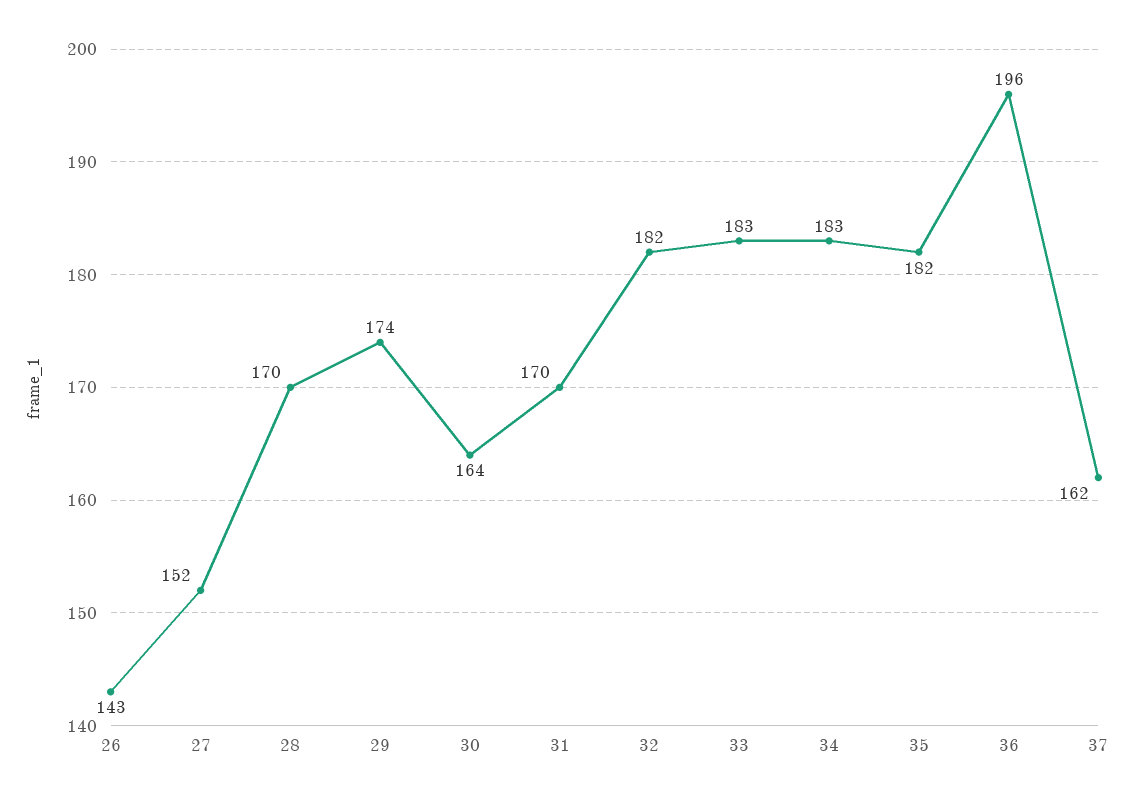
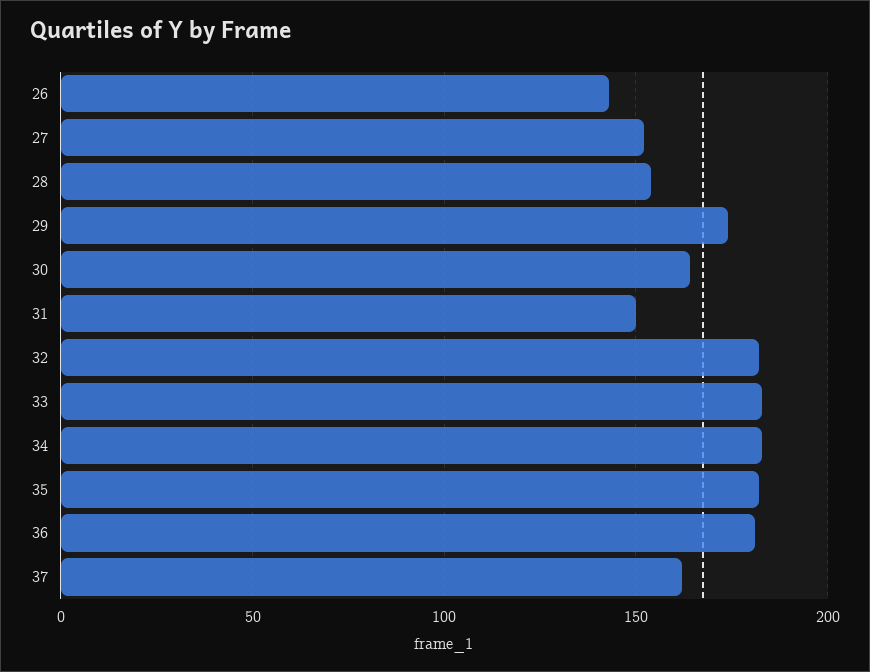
  {
    "26": 143,
    "27": 152,
-   "28": 170,
+   "28": 155,
    "29": 174,
    "30": 164,
-   "31": 170,
+   "31": 150,
    "32": 182,
    "33": 183,
    "34": 183,
    "35": 182,
-   "36": 196,
+   "36": 180,
    "37": 162
  }

